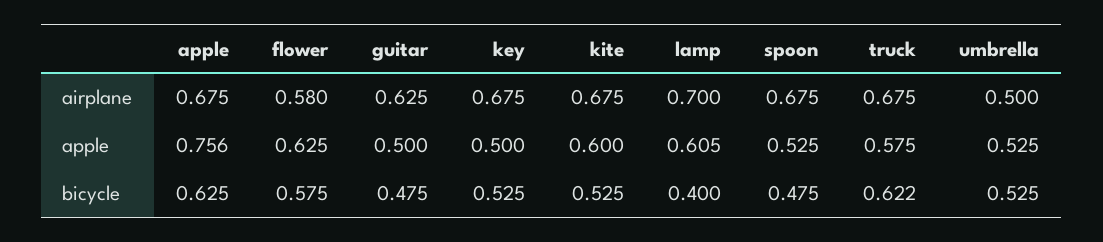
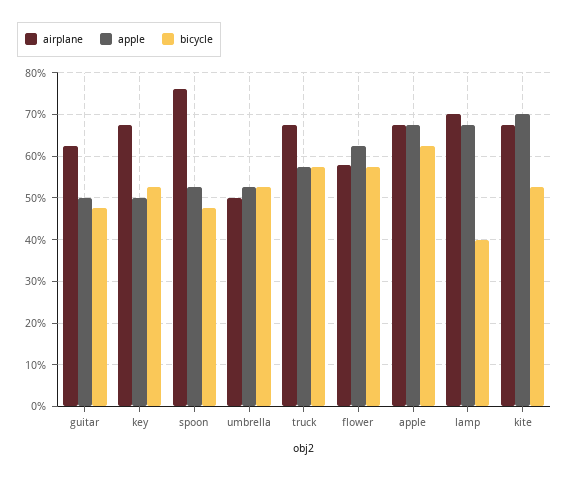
  {
    "airplane": {
      "apple": 0.675,
      "flower": 0.58,
      "guitar": 0.625,
      "key": 0.675,
      "kite": 0.675,
      "lamp": 0.7,
-     "spoon": 0.675,
+     "spoon": 0.76,
      "truck": 0.675,
      "umbrella": 0.5
    },
    "apple": {
-     "apple": 0.756,
+     "apple": 0.68,
      "flower": 0.625,
      "guitar": 0.5,
      "key": 0.5,
-     "kite": 0.6,
+     "kite": 0.7,
-     "lamp": 0.605,
+     "lamp": 0.68,
      "spoon": 0.525,
      "truck": 0.575,
      "umbrella": 0.525
    },
    "bicycle": {
      "apple": 0.625,
      "flower": 0.575,
      "guitar": 0.475,
      "key": 0.525,
      "kite": 0.525,
      "lamp": 0.4,
      "spoon": 0.475,
-     "truck": 0.622,
+     "truck": 0.58,
      "umbrella": 0.525
    }
  }

